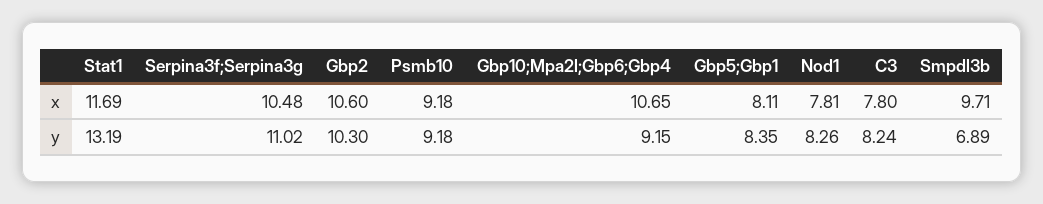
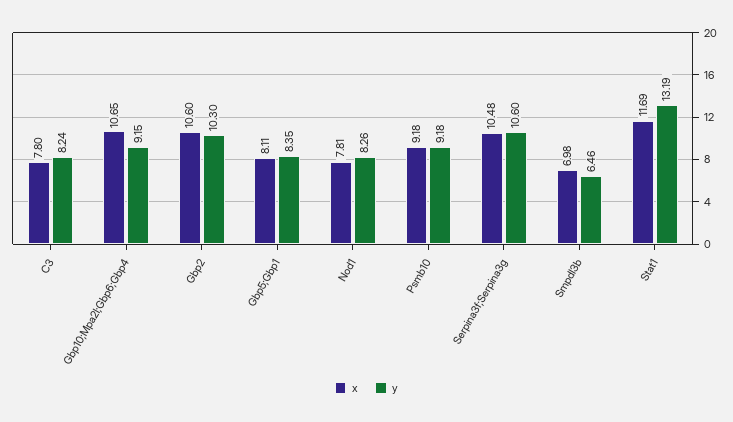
  {
    "x": {
      "Stat1": 11.69,
      "Serpina3f;Serpina3g": 10.48,
      "Gbp2": 10.6,
      "Psmb10": 9.18,
      "Gbp10;Mpa2l;Gbp6;Gbp4": 10.65,
      "Gbp5;Gbp1": 8.11,
      "Nod1": 7.81,
      "C3": 7.8,
-     "Smpdl3b": 9.71
+     "Smpdl3b": 6.98
    },
    "y": {
      "Stat1": 13.19,
-     "Serpina3f;Serpina3g": 11.02,
+     "Serpina3f;Serpina3g": 10.6,
      "Gbp2": 10.3,
      "Psmb10": 9.18,
      "Gbp10;Mpa2l;Gbp6;Gbp4": 9.15,
      "Gbp5;Gbp1": 8.35,
      "Nod1": 8.26,
      "C3": 8.24,
-     "Smpdl3b": 6.89
+     "Smpdl3b": 6.46
    }
  }

